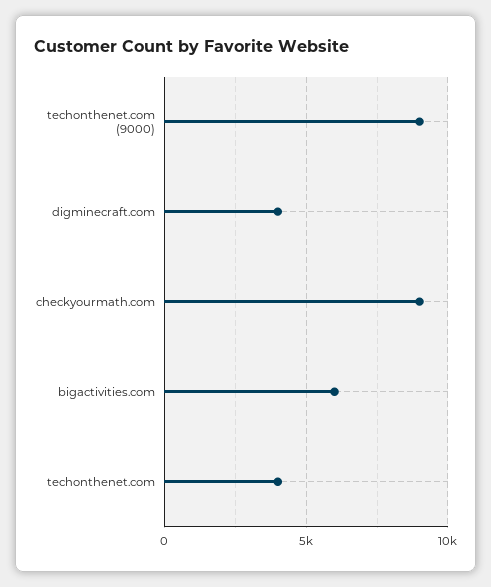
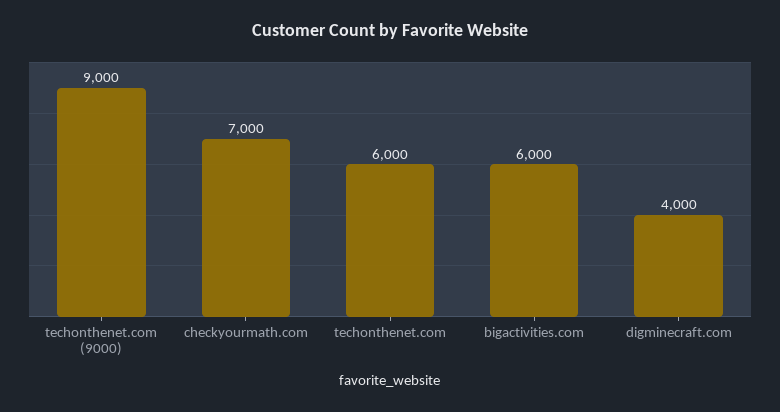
  {
    "techonthenet.com (9000)": 9000,
    "digminecraft.com": 4000,
-   "checkyourmath.com": 9000,
+   "checkyourmath.com": 7000,
    "bigactivities.com": 6000,
-   "techonthenet.com": 4000
+   "techonthenet.com": 6000
  }

